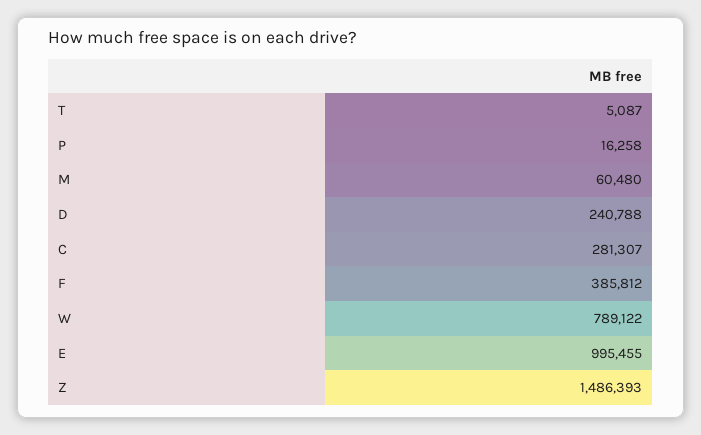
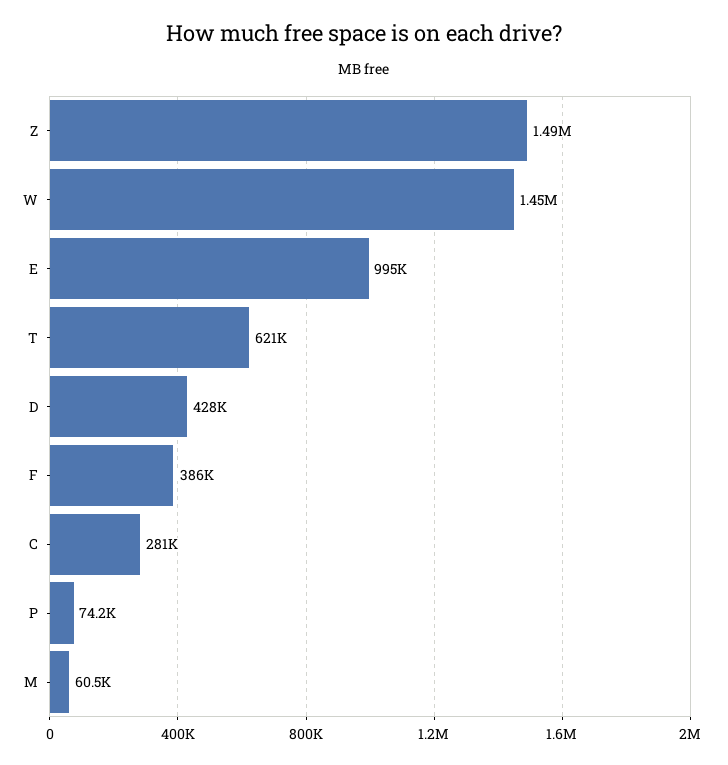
  {
-   "T": 5087,
+   "T": 621000,
-   "P": 16258,
+   "P": 74200,
    "M": 60480,
-   "D": 240788,
+   "D": 428000,
    "C": 281307,
    "F": 385812,
-   "W": 789122,
+   "W": 1450000,
    "E": 995455,
    "Z": 1486393
  }

